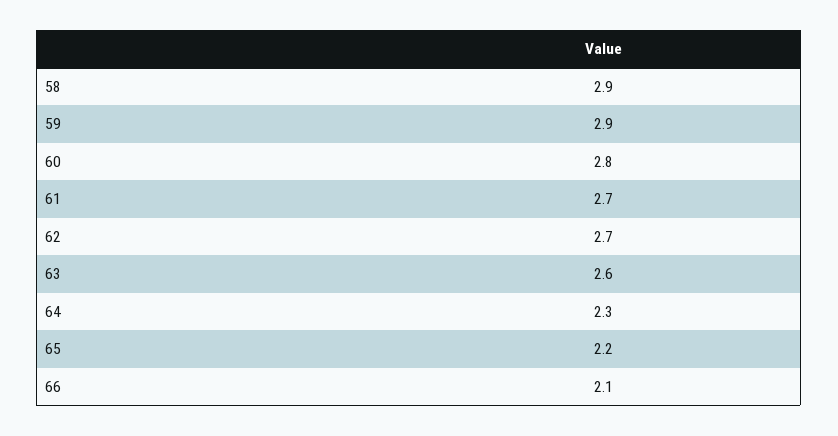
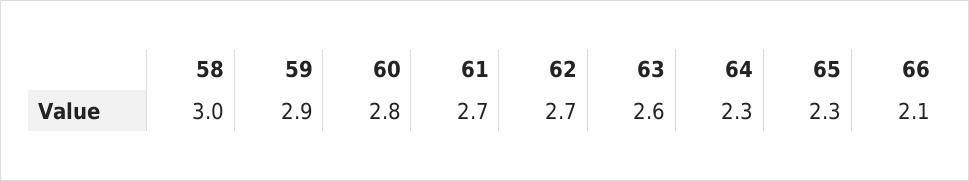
  {
-   "58": 2.9,
+   "58": 3,
    "59": 2.9,
    "60": 2.8,
    "61": 2.7,
    "62": 2.7,
    "63": 2.6,
    "64": 2.3,
-   "65": 2.2,
+   "65": 2.3,
    "66": 2.1
  }

